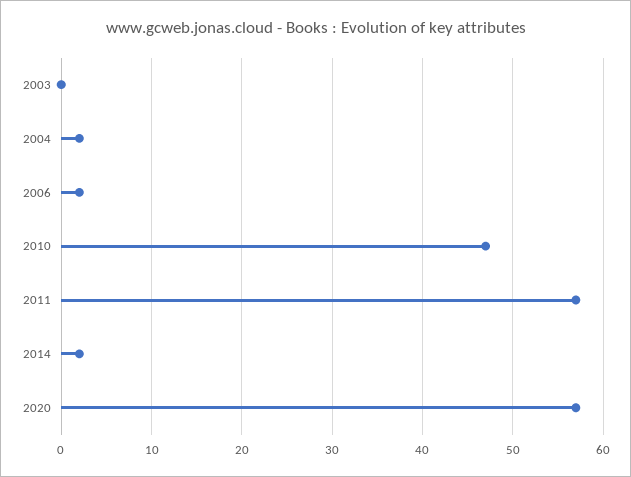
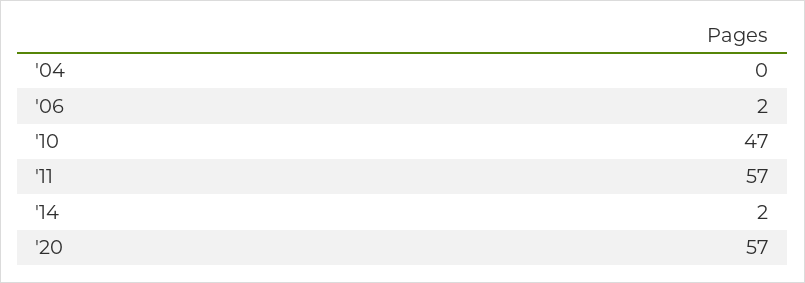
  {
-   "2003": 0,
-   "2004": 2,
+   "2004": 0,
    "2006": 2,
    "2010": 47,
    "2011": 57,
    "2014": 2,
    "2020": 57
  }

